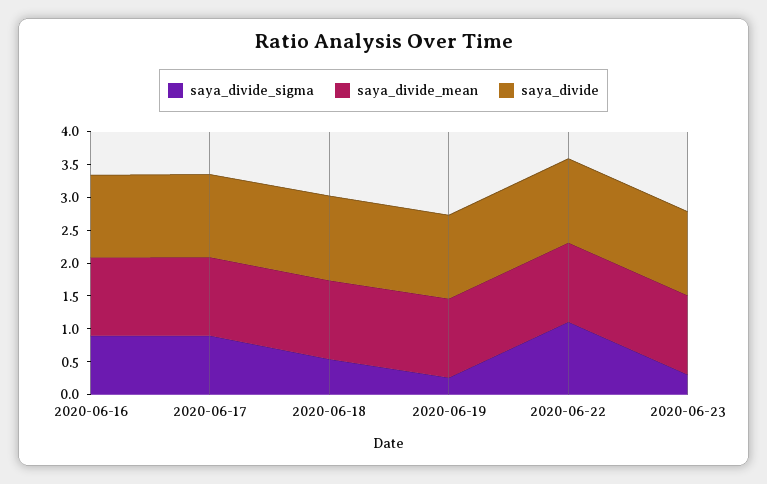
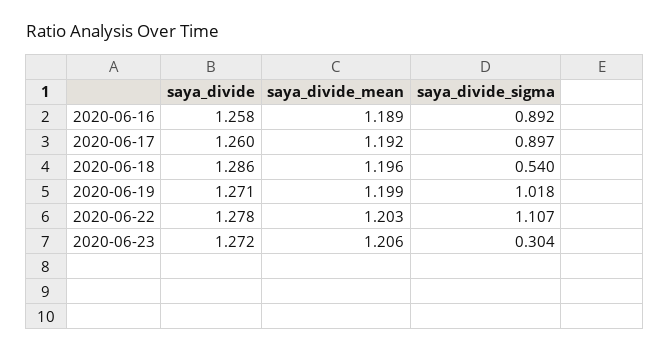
  {
    "saya_divide_sigma": {
      "2020-06-16": 0.892,
      "2020-06-17": 0.897,
      "2020-06-18": 0.54,
-     "2020-06-19": 0.25,
+     "2020-06-19": 1.018,
      "2020-06-22": 1.107,
      "2020-06-23": 0.304
    },
    "saya_divide_mean": {
      "2020-06-16": 1.189,
      "2020-06-17": 1.192,
      "2020-06-18": 1.196,
      "2020-06-19": 1.199,
      "2020-06-22": 1.203,
      "2020-06-23": 1.206
    },
    "saya_divide": {
      "2020-06-16": 1.258,
      "2020-06-17": 1.26,
      "2020-06-18": 1.286,
      "2020-06-19": 1.271,
      "2020-06-22": 1.278,
      "2020-06-23": 1.272
    }
  }

